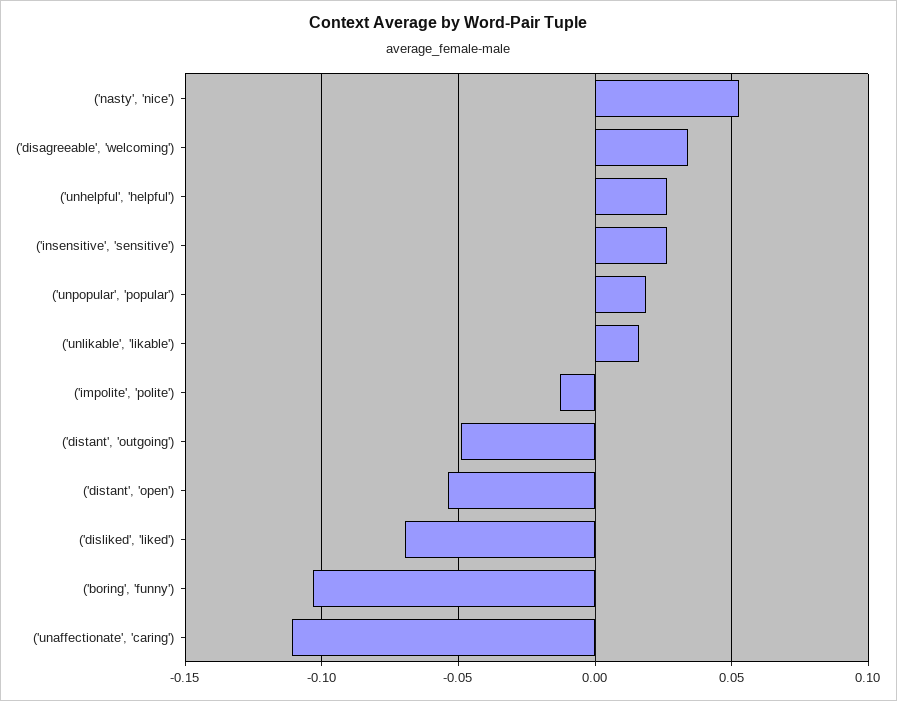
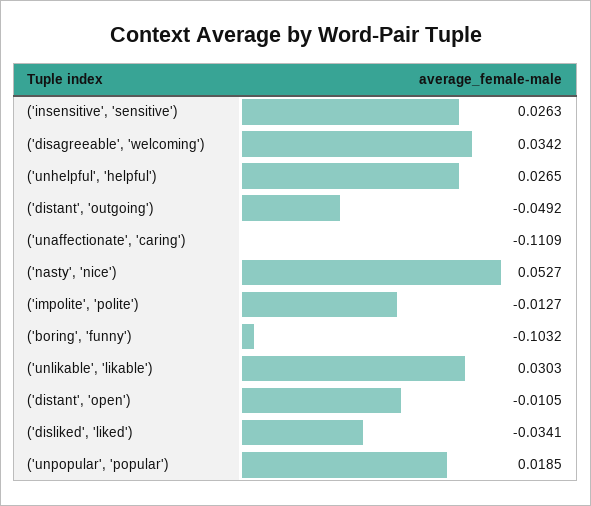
  {
    "('nasty', 'nice')": 0.0527,
    "('disagreeable', 'welcoming')": 0.0342,
    "('unhelpful', 'helpful')": 0.0265,
    "('insensitive', 'sensitive')": 0.0263,
    "('unpopular', 'popular')": 0.0185,
-   "('unlikable', 'likable')": 0.015,
+   "('unlikable', 'likable')": 0.0303,
    "('impolite', 'polite')": -0.0127,
    "('distant', 'outgoing')": -0.0492,
-   "('distant', 'open')": -0.055,
+   "('distant', 'open')": -0.0105,
-   "('disliked', 'liked')": -0.07,
+   "('disliked', 'liked')": -0.0341,
    "('boring', 'funny')": -0.1032,
    "('unaffectionate', 'caring')": -0.1109
  }

